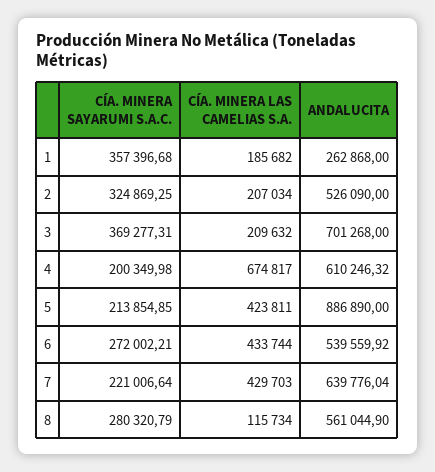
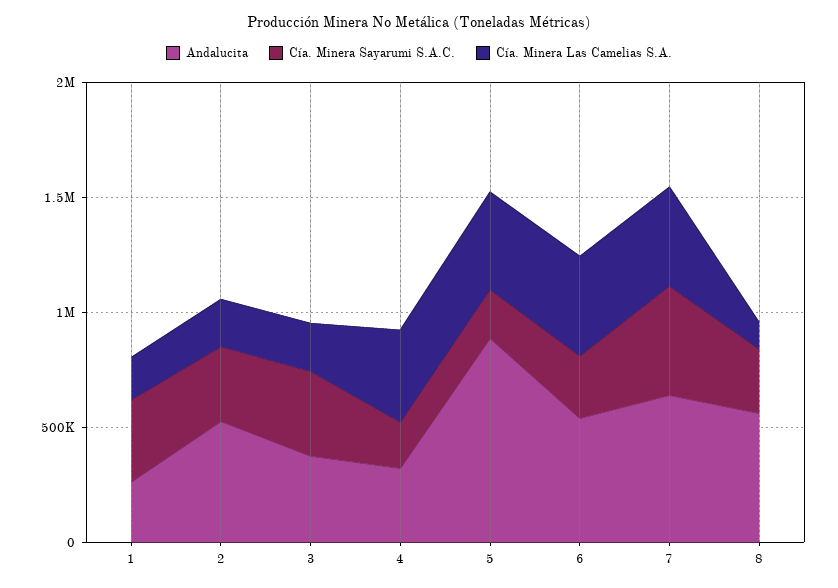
  {
    "CÍA. MINERA SAYARUMI S.A.C.": {
      "1": 357396.68,
      "2": 324869.25,
      "3": 369277.31,
      "4": 200349.98,
      "5": 213854.85,
      "6": 272002.21,
-     "7": 221006.64,
+     "7": 500000,
      "8": 280320.79
    },
    "CÍA. MINERA LAS CAMELIAS S.A.": {
      "1": 185682,
      "2": 207034,
      "3": 209632,
-     "4": 674817,
+     "4": 400000,
      "5": 423811,
      "6": 433744,
      "7": 429703,
      "8": 115734
    },
    "ANDALUCITA": {
      "1": 262868,
      "2": 526090,
-     "3": 701268,
+     "3": 400000,
-     "4": 610246.32,
+     "4": 300000,
      "5": 886890,
      "6": 539559.92,
      "7": 639776.04,
      "8": 561044.9
    }
  }

